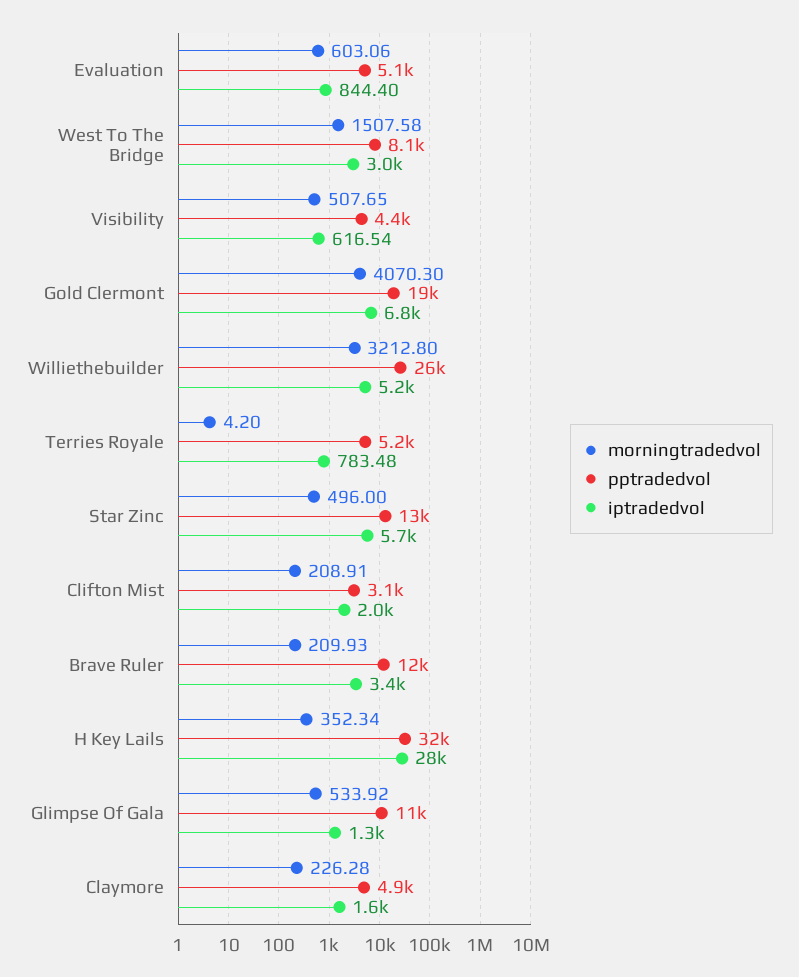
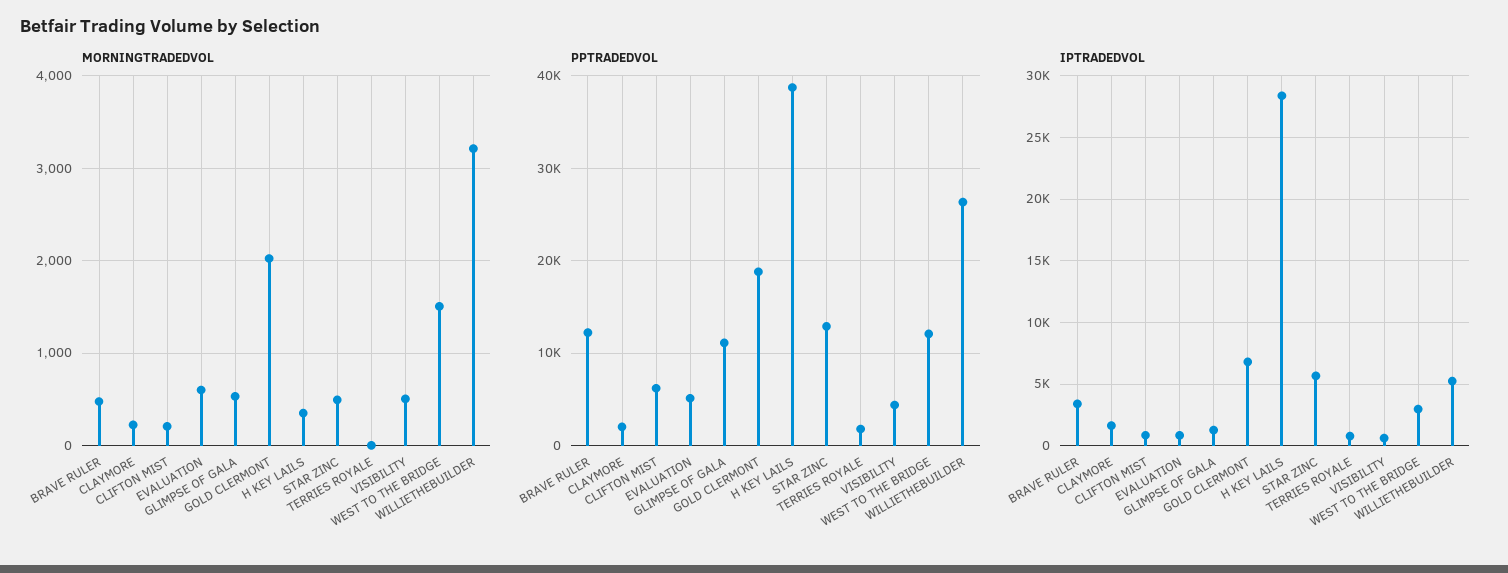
  {
    "morningtradedvol": {
      "Evaluation": 603.06,
      "West To The Bridge": 1507.58,
      "Visibility": 507.65,
-     "Gold Clermont": 4070.3,
+     "Gold Clermont": 2000,
      "Williethebuilder": 3212.8,
      "Terries Royale": 4.2,
      "Star Zinc": 496,
      "Clifton Mist": 208.91,
-     "Brave Ruler": 209.93,
+     "Brave Ruler": 500,
      "H Key Lails": 352.34,
      "Glimpse Of Gala": 533.92,
      "Claymore": 226.28
    },
    "pptradedvol": {
      "Evaluation": 5100,
-     "West To The Bridge": 8100,
+     "West To The Bridge": 12000,
      "Visibility": 4400,
      "Gold Clermont": 19000,
      "Williethebuilder": 26000,
-     "Terries Royale": 5200,
+     "Terries Royale": 2000,
      "Star Zinc": 13000,
-     "Clifton Mist": 3100,
+     "Clifton Mist": 6000,
      "Brave Ruler": 12000,
-     "H Key Lails": 32000,
+     "H Key Lails": 39000,
      "Glimpse Of Gala": 11000,
-     "Claymore": 4900
+     "Claymore": 2000
    },
    "iptradedvol": {
      "Evaluation": 844.4,
      "West To The Bridge": 3000,
      "Visibility": 616.54,
      "Gold Clermont": 6800,
      "Williethebuilder": 5200,
      "Terries Royale": 783.48,
      "Star Zinc": 5700,
-     "Clifton Mist": 2000,
+     "Clifton Mist": 1000,
      "Brave Ruler": 3400,
      "H Key Lails": 28000,
      "Glimpse Of Gala": 1300,
      "Claymore": 1600
    }
  }

